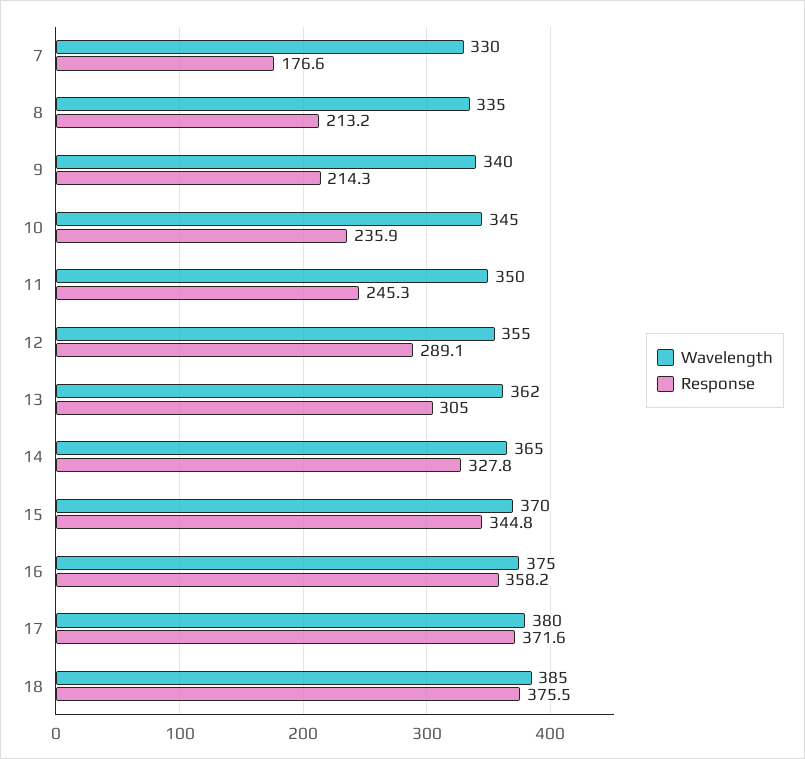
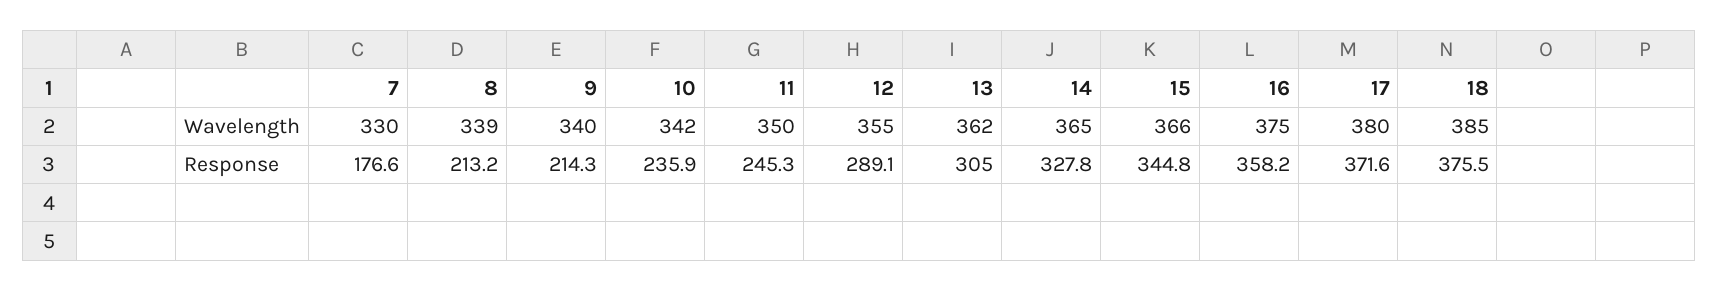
  {
    "Wavelength": {
      "7": 330,
-     "8": 335,
+     "8": 339,
      "9": 340,
-     "10": 345,
+     "10": 342,
      "11": 350,
      "12": 355,
      "13": 362,
      "14": 365,
-     "15": 370,
+     "15": 366,
      "16": 375,
      "17": 380,
      "18": 385
    },
    "Response": {
      "7": 176.6,
      "8": 213.2,
      "9": 214.3,
      "10": 235.9,
      "11": 245.3,
      "12": 289.1,
      "13": 305,
      "14": 327.8,
      "15": 344.8,
      "16": 358.2,
      "17": 371.6,
      "18": 375.5
    }
  }

